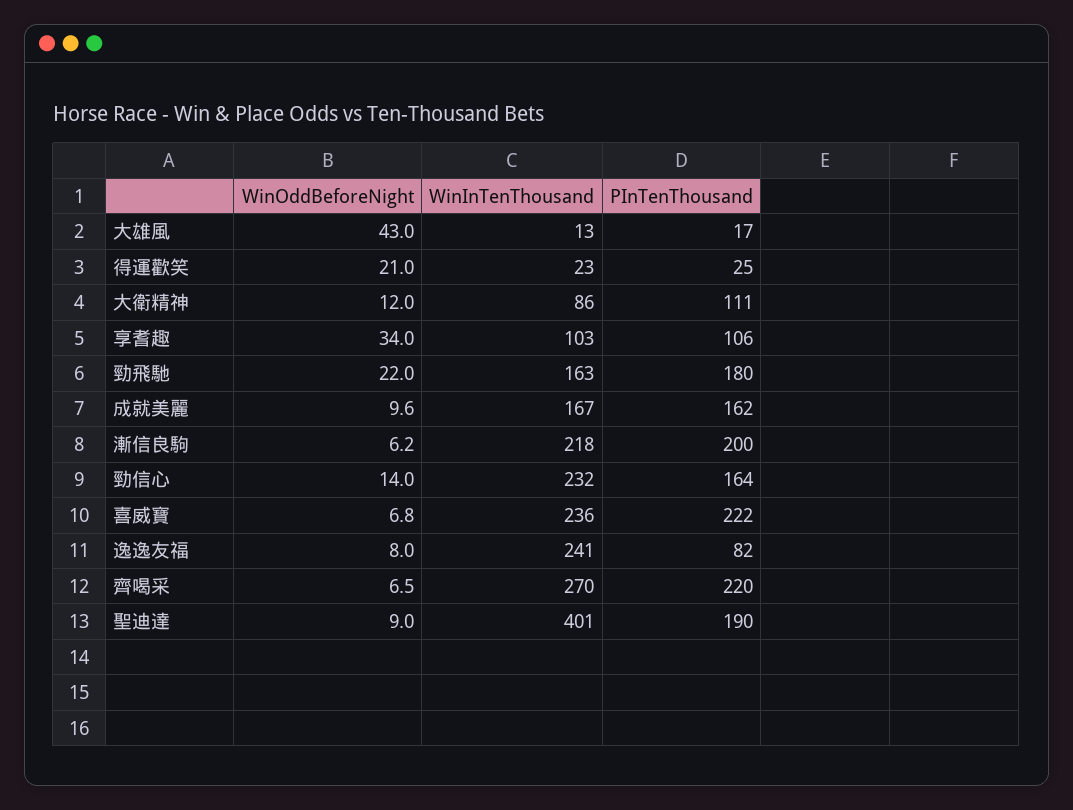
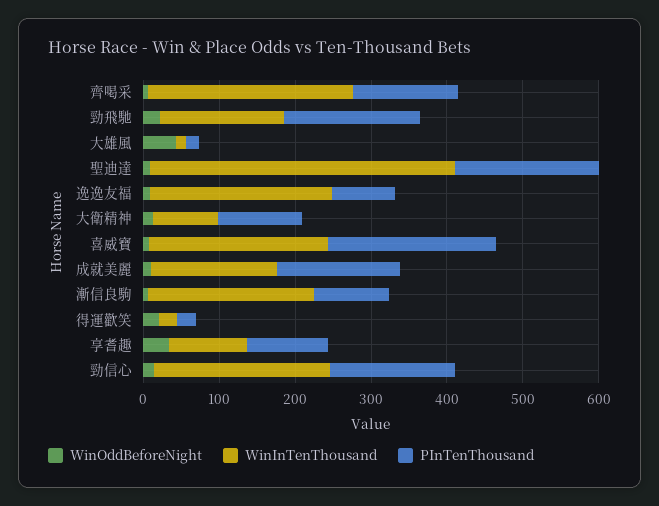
  {
    "WinOddBeforeNight": {
      "大雄風": 43,
      "得運歡笑": 21,
      "大衛精神": 12,
      "享耆趣": 34,
      "勁飛馳": 22,
      "成就美麗": 9.6,
      "漸信良駒": 6.2,
      "勁信心": 14,
      "喜威寶": 6.8,
      "逸逸友福": 8,
      "齊喝采": 6.5,
      "聖迪達": 9
    },
    "WinInTenThousand": {
      "大雄風": 13,
      "得運歡笑": 23,
      "大衛精神": 86,
      "享耆趣": 103,
      "勁飛馳": 163,
      "成就美麗": 167,
      "漸信良駒": 218,
      "勁信心": 232,
      "喜威寶": 236,
      "逸逸友福": 241,
      "齊喝采": 270,
      "聖迪達": 401
    },
    "PInTenThousand": {
      "大雄風": 17,
      "得運歡笑": 25,
      "大衛精神": 111,
      "享耆趣": 106,
      "勁飛馳": 180,
      "成就美麗": 162,
-     "漸信良駒": 200,
+     "漸信良駒": 100,
      "勁信心": 164,
      "喜威寶": 222,
      "逸逸友福": 82,
-     "齊喝采": 220,
+     "齊喝采": 140,
      "聖迪達": 190
    }
  }

